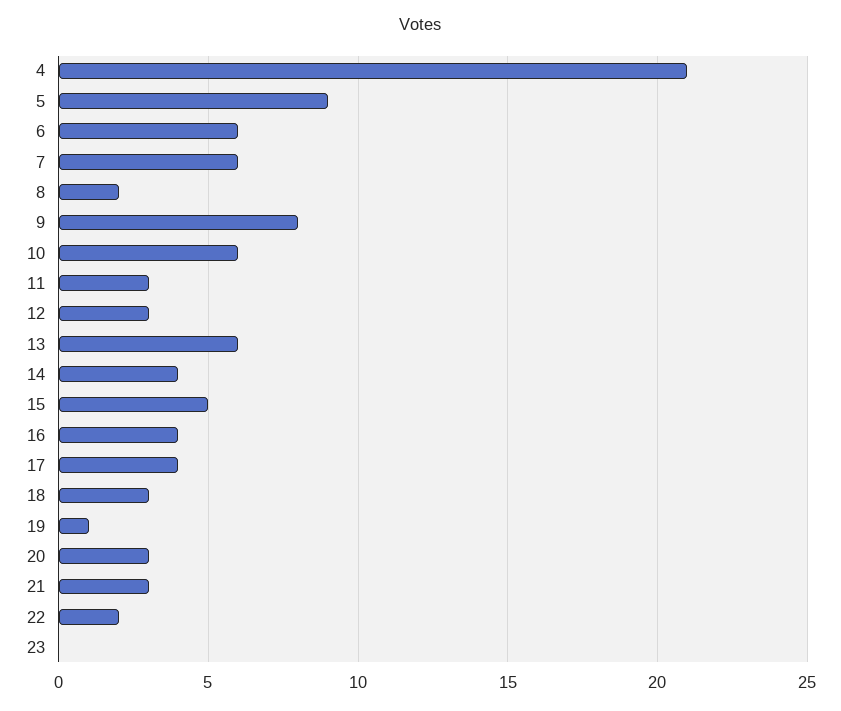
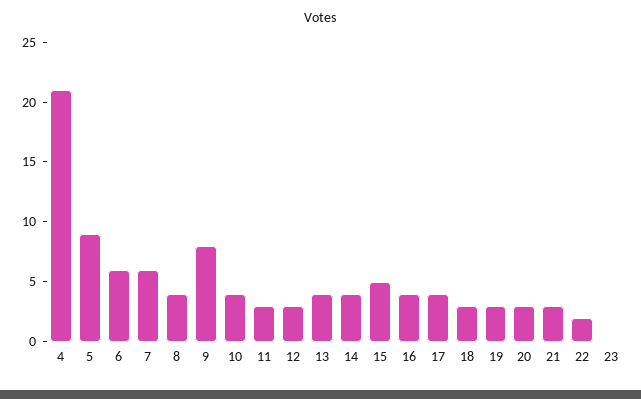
  {
    "4": 21,
    "5": 9,
    "6": 6,
    "7": 6,
-   "8": 2,
+   "8": 4,
    "9": 8,
-   "10": 6,
+   "10": 4,
    "11": 3,
    "12": 3,
-   "13": 6,
+   "13": 4,
    "14": 4,
    "15": 5,
    "16": 4,
    "17": 4,
    "18": 3,
-   "19": 1,
+   "19": 3,
    "20": 3,
    "21": 3,
    "22": 2,
    "23": 0
  }

